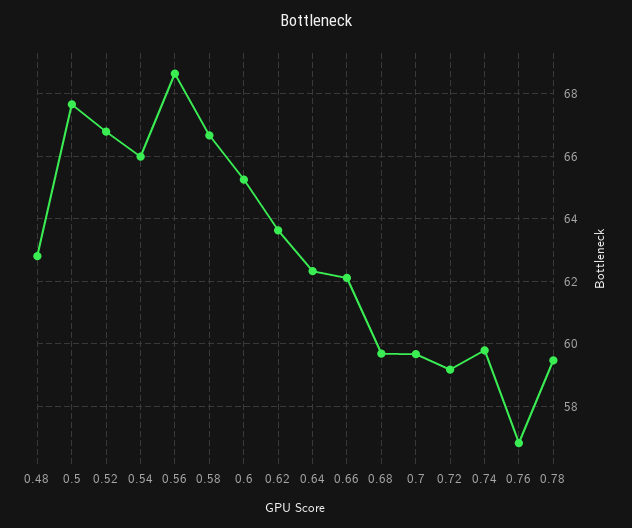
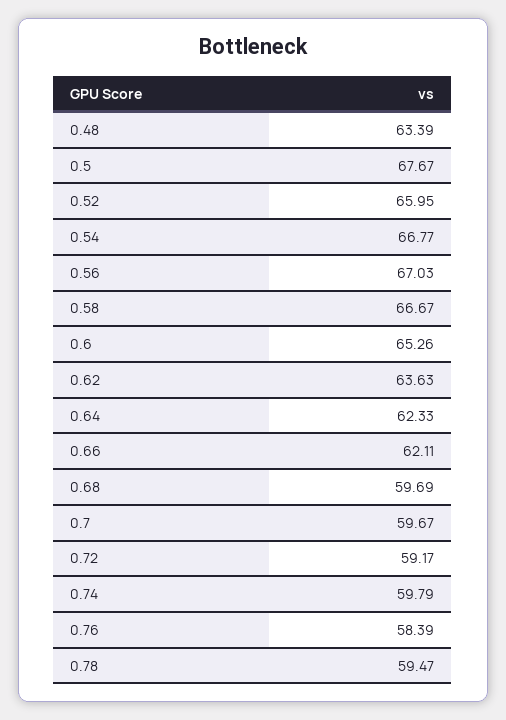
  {
-   "0.48": 62.8,
+   "0.48": 63.39,
    "0.5": 67.67,
-   "0.52": 66.8,
+   "0.52": 65.95,
-   "0.54": 66,
+   "0.54": 66.77,
-   "0.56": 68.6,
+   "0.56": 67.03,
    "0.58": 66.67,
    "0.6": 65.26,
    "0.62": 63.63,
    "0.64": 62.33,
    "0.66": 62.11,
    "0.68": 59.69,
    "0.7": 59.67,
    "0.72": 59.17,
    "0.74": 59.79,
-   "0.76": 56.8,
+   "0.76": 58.39,
    "0.78": 59.47
  }

